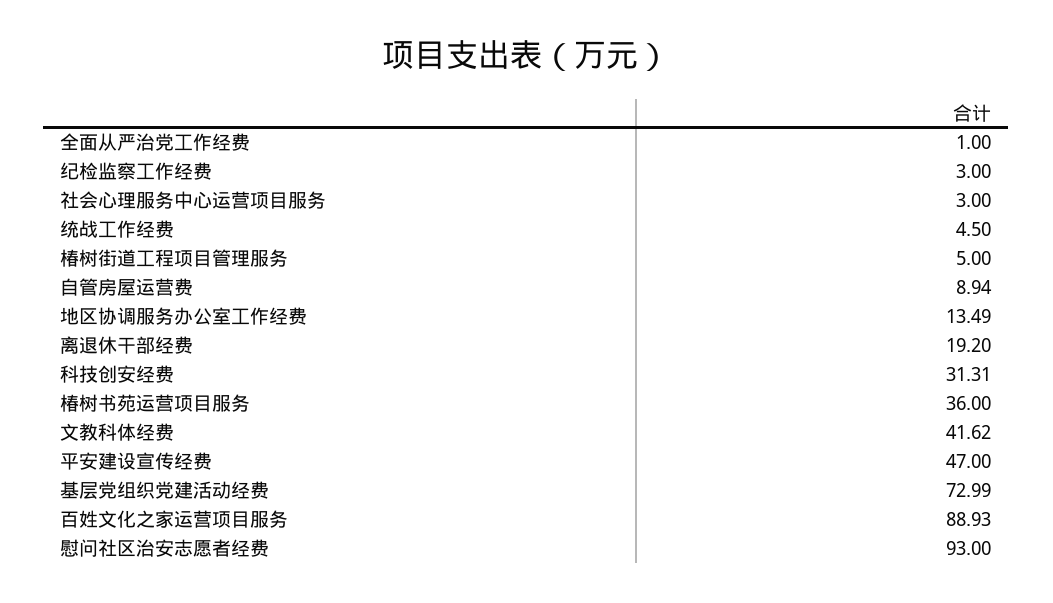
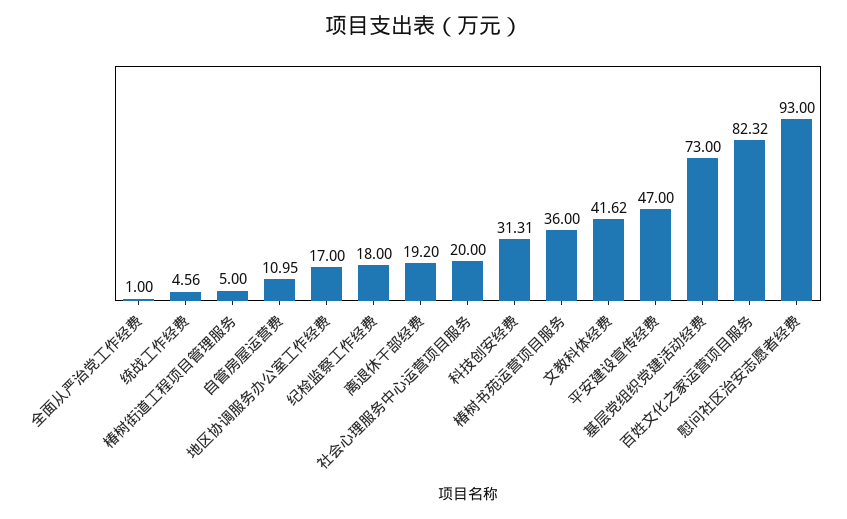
  {
    "全面从严治党工作经费": 1,
-   "纪检监察工作经费": 3,
+   "纪检监察工作经费": 18,
-   "社会心理服务中心运营项目服务": 3,
+   "社会心理服务中心运营项目服务": 20,
-   "统战工作经费": 4.5,
+   "统战工作经费": 4.56,
    "椿树街道工程项目管理服务": 5,
-   "自管房屋运营费": 8.94,
+   "自管房屋运营费": 10.95,
-   "地区协调服务办公室工作经费": 13.49,
+   "地区协调服务办公室工作经费": 17,
    "离退休干部经费": 19.2,
    "科技创安经费": 31.31,
    "椿树书苑运营项目服务": 36,
    "文教科体经费": 41.62,
    "平安建设宣传经费": 47,
-   "基层党组织党建活动经费": 72.99,
+   "基层党组织党建活动经费": 73,
-   "百姓文化之家运营项目服务": 88.93,
+   "百姓文化之家运营项目服务": 82.32,
    "慰问社区治安志愿者经费": 93
  }

